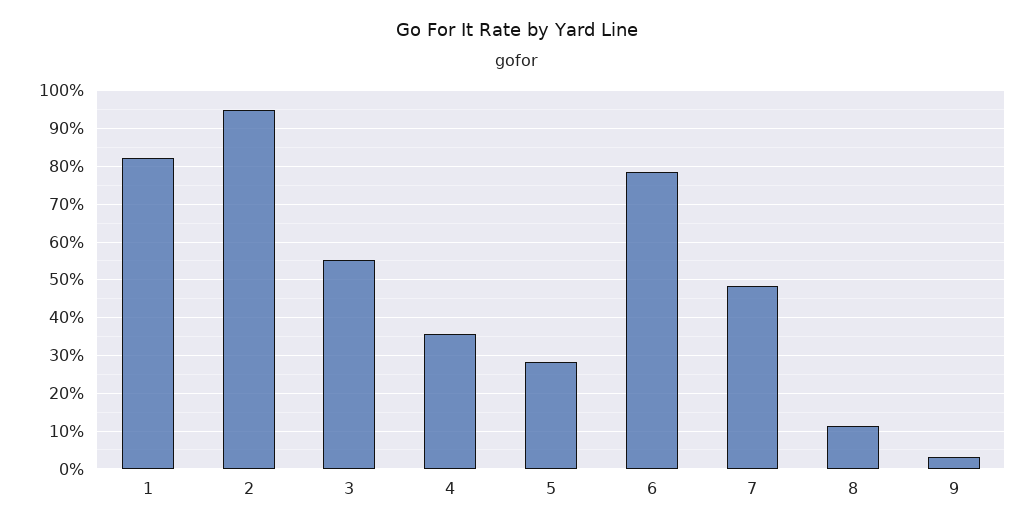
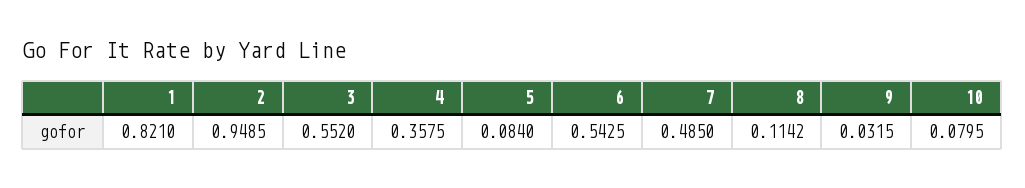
  {
    "1": 0.821,
    "2": 0.9485,
    "3": 0.552,
    "4": 0.3575,
-   "5": 0.28,
+   "5": 0.084,
-   "6": 0.78,
+   "6": 0.5425,
    "7": 0.485,
    "8": 0.1142,
-   "9": 0.0315
+   "9": 0.0315,
+   "10": 0.0795
  }

